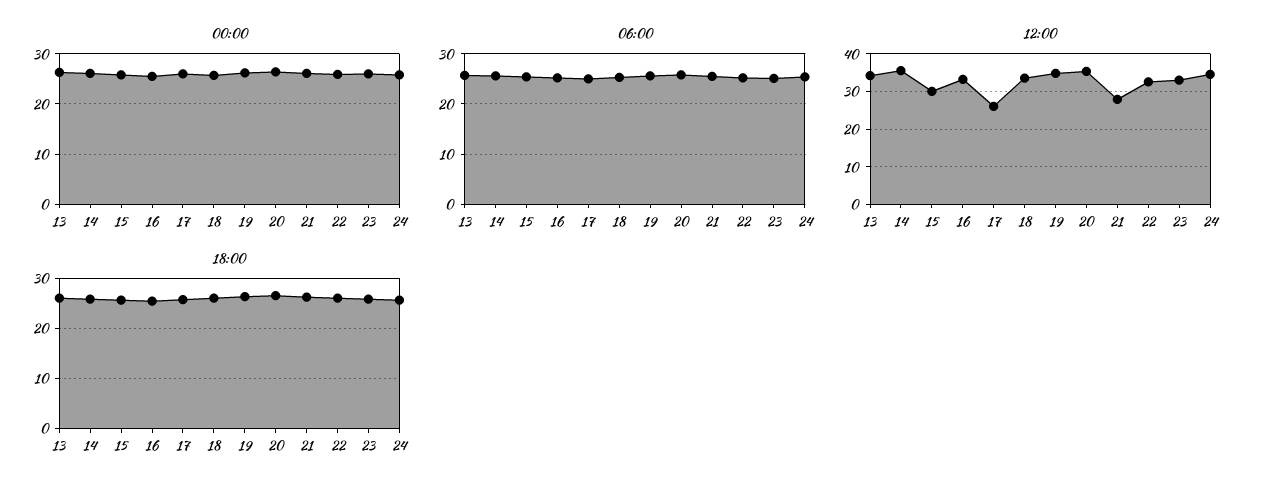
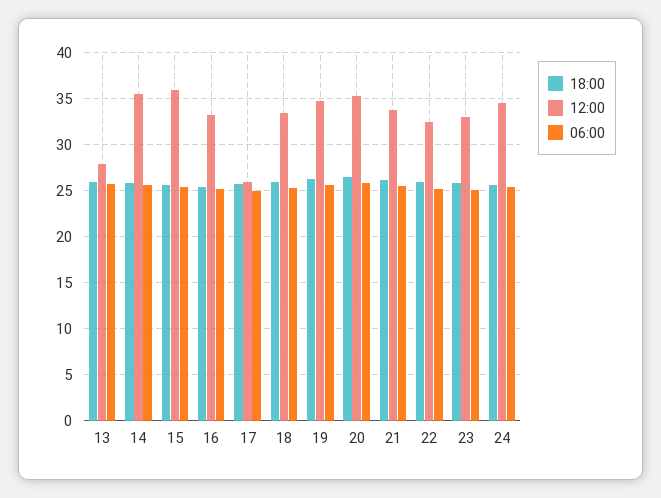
  {
-   "00:00": {
-     "13": 26,
-     "14": 26,
-     "15": 26,
-     "16": 26,
-     "17": 26,
-     "18": 26,
-     "19": 26,
-     "20": 26,
-     "21": 26,
-     "22": 26,
-     "23": 26,
-     "24": 26
-   },
    "06:00": {
      "13": 26,
      "14": 26,
      "15": 25,
      "16": 25,
      "17": 25,
      "18": 25,
      "19": 26,
      "20": 26,
      "21": 26,
      "22": 25,
      "23": 25,
      "24": 25
    },
    "12:00": {
-     "13": 34,
+     "13": 28,
      "14": 36,
-     "15": 30,
+     "15": 36,
      "16": 33,
      "17": 26,
      "18": 34,
      "19": 35,
      "20": 35,
-     "21": 28,
+     "21": 34,
      "22": 33,
      "23": 33,
      "24": 35
    },
    "18:00": {
      "13": 26,
      "14": 26,
      "15": 26,
      "16": 25,
      "17": 26,
      "18": 26,
      "19": 26,
      "20": 27,
      "21": 26,
      "22": 26,
      "23": 26,
      "24": 26
    }
  }

